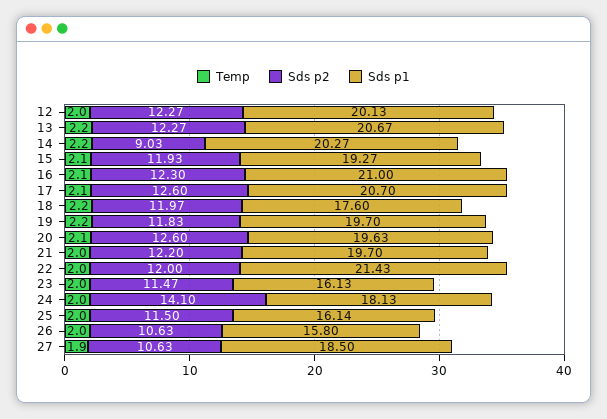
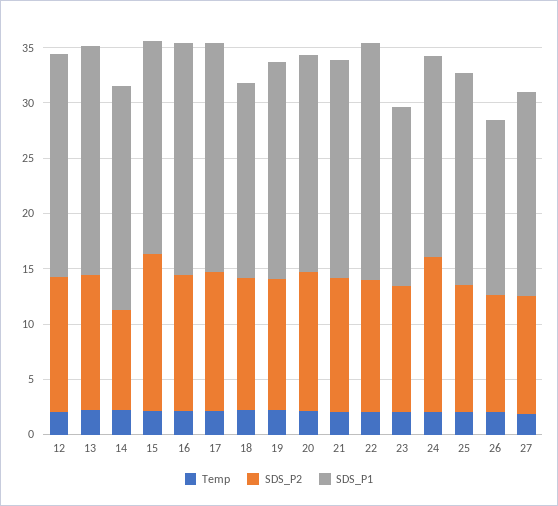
  {
    "Temp": {
      "12": 2,
      "13": 2.2,
      "14": 2.2,
      "15": 2.1,
      "16": 2.1,
      "17": 2.1,
      "18": 2.2,
      "19": 2.2,
      "20": 2.1,
      "21": 2,
      "22": 2,
      "23": 2,
      "24": 2,
      "25": 2,
      "26": 2,
      "27": 1.9
    },
    "Sds p2": {
      "12": 12.27,
      "13": 12.27,
      "14": 9.03,
-     "15": 11.93,
+     "15": 14,
      "16": 12.3,
      "17": 12.6,
      "18": 11.97,
      "19": 11.83,
      "20": 12.6,
      "21": 12.2,
      "22": 12,
      "23": 11.47,
      "24": 14.1,
      "25": 11.5,
      "26": 10.63,
      "27": 10.63
    },
    "Sds p1": {
      "12": 20.13,
      "13": 20.67,
      "14": 20.27,
      "15": 19.27,
      "16": 21,
      "17": 20.7,
      "18": 17.6,
      "19": 19.7,
      "20": 19.63,
      "21": 19.7,
      "22": 21.43,
      "23": 16.13,
      "24": 18.13,
-     "25": 16.14,
+     "25": 19,
      "26": 15.8,
      "27": 18.5
    }
  }

